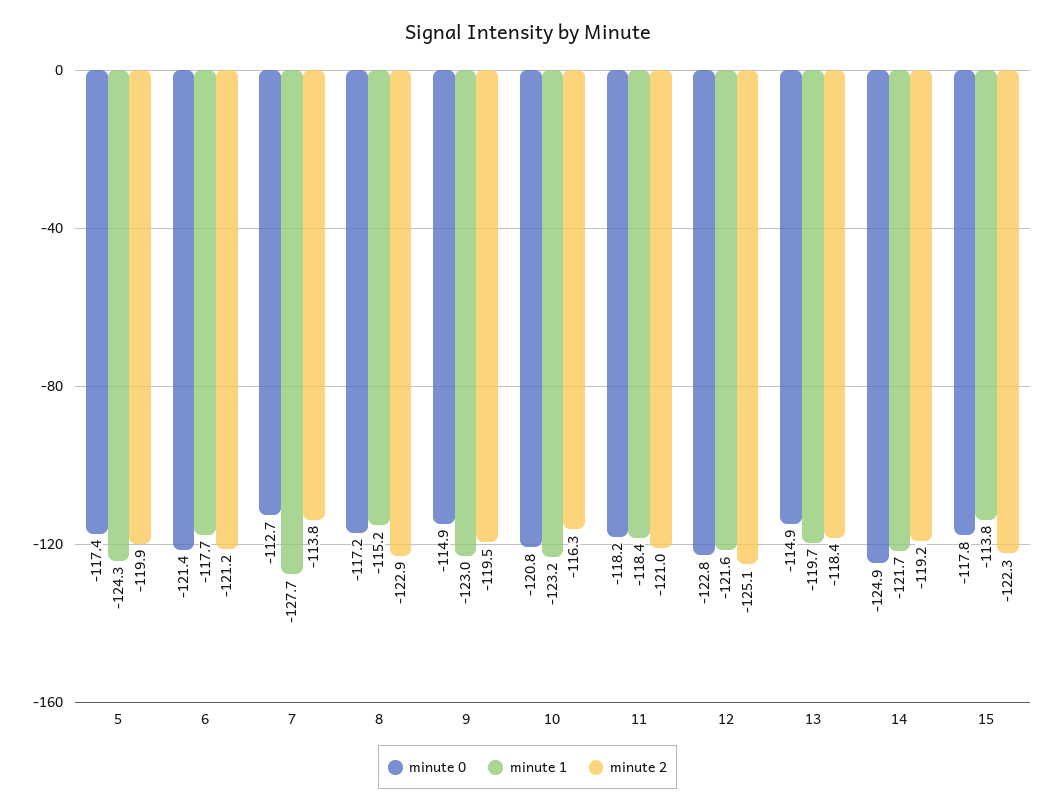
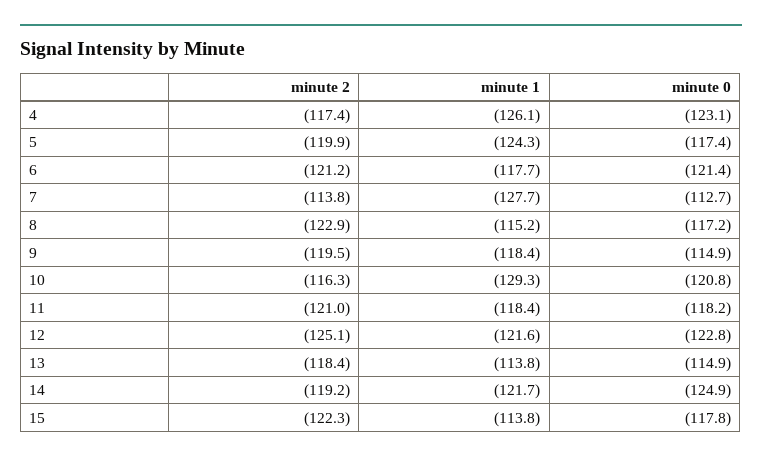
  {
    "minute 0": {
      "5": -117.4,
      "6": -121.4,
      "7": -112.7,
      "8": -117.2,
      "9": -114.9,
      "10": -120.8,
      "11": -118.2,
      "12": -122.8,
      "13": -114.9,
      "14": -124.9,
-     "15": -117.8
+     "15": -117.8,
+     "4": -123.1
    },
    "minute 1": {
      "5": -124.3,
      "6": -117.7,
      "7": -127.7,
      "8": -115.2,
-     "9": -123,
+     "9": -118.4,
-     "10": -123.2,
+     "10": -129.3,
      "11": -118.4,
      "12": -121.6,
-     "13": -119.7,
+     "13": -113.8,
      "14": -121.7,
-     "15": -113.8
+     "15": -113.8,
+     "4": -126.1
    },
    "minute 2": {
      "5": -119.9,
      "6": -121.2,
      "7": -113.8,
      "8": -122.9,
      "9": -119.5,
      "10": -116.3,
      "11": -121,
      "12": -125.1,
      "13": -118.4,
      "14": -119.2,
-     "15": -122.3
+     "15": -122.3,
+     "4": -117.4
    }
  }

